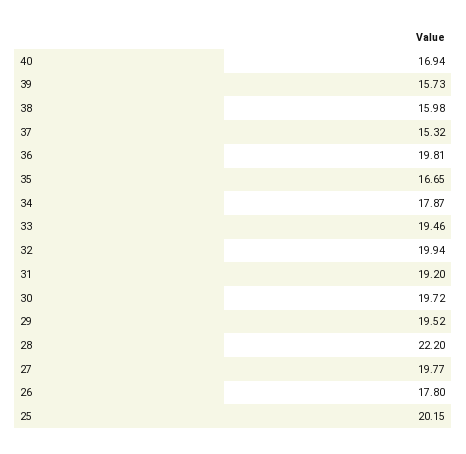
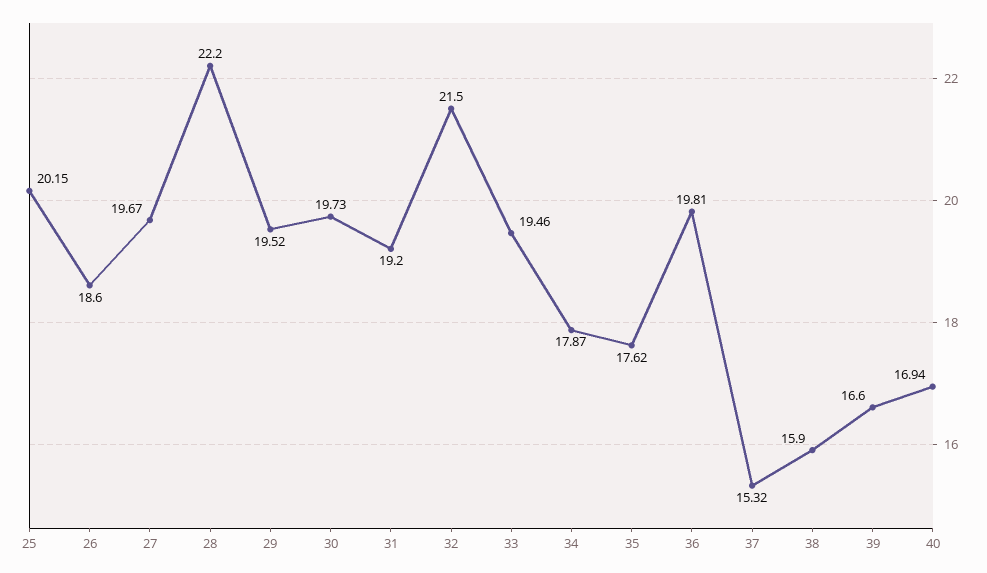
  {
    "40": 16.94,
-   "39": 15.73,
+   "39": 16.6,
-   "38": 15.98,
+   "38": 15.9,
    "37": 15.32,
    "36": 19.81,
-   "35": 16.65,
+   "35": 17.62,
    "34": 17.87,
    "33": 19.46,
-   "32": 19.94,
+   "32": 21.5,
    "31": 19.2,
-   "30": 19.72,
+   "30": 19.73,
    "29": 19.52,
    "28": 22.2,
-   "27": 19.77,
+   "27": 19.67,
-   "26": 17.8,
+   "26": 18.6,
    "25": 20.15
  }

